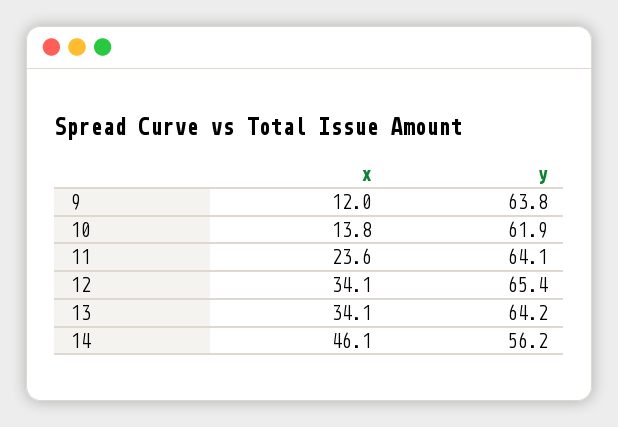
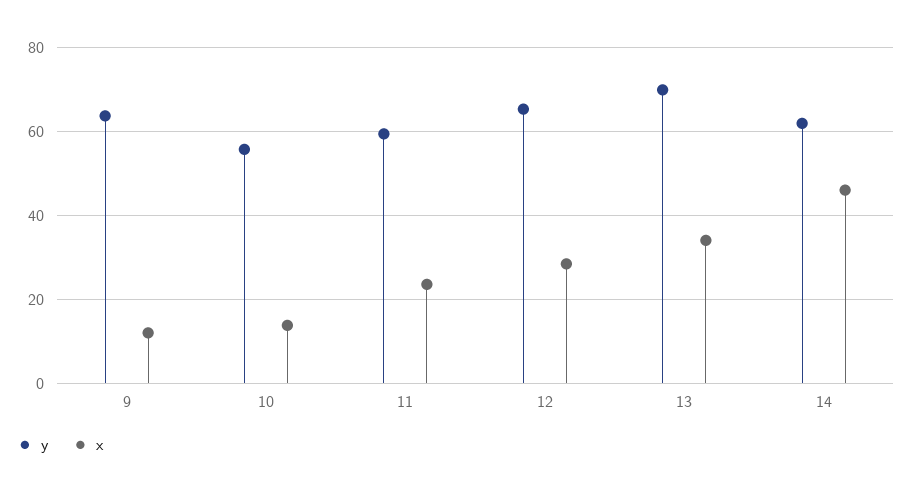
  {
    "x": {
      "9": 12,
      "10": 13.8,
      "11": 23.6,
-     "12": 34.1,
+     "12": 28,
      "13": 34.1,
      "14": 46.1
    },
    "y": {
      "9": 63.8,
-     "10": 61.9,
+     "10": 56,
-     "11": 64.1,
+     "11": 60,
      "12": 65.4,
-     "13": 64.2,
+     "13": 70,
-     "14": 56.2
+     "14": 62
    }
  }

